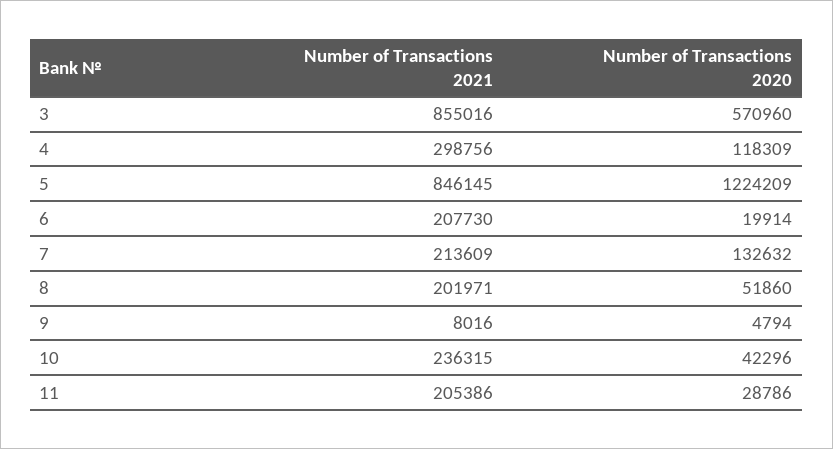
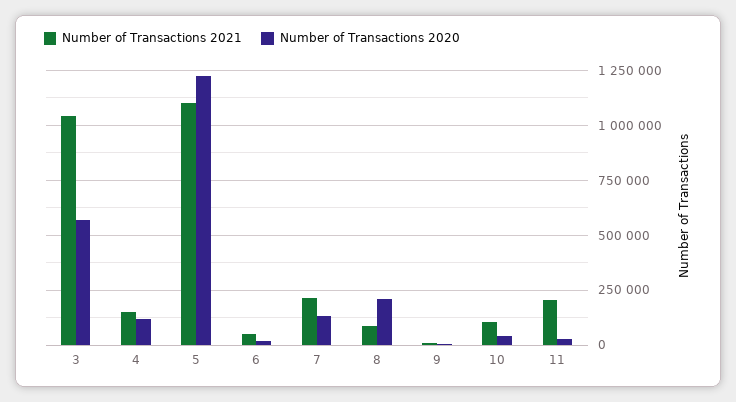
  {
    "Number of Transactions 2021": {
-     "3": 855016,
+     "3": 1050000,
-     "4": 298756,
+     "4": 150000,
-     "5": 846145,
+     "5": 1100000,
-     "6": 207730,
+     "6": 50000,
      "7": 213609,
-     "8": 201971,
+     "8": 100000,
      "9": 8016,
-     "10": 236315,
+     "10": 100000,
      "11": 205386
    },
    "Number of Transactions 2020": {
      "3": 570960,
      "4": 118309,
      "5": 1224209,
      "6": 19914,
      "7": 132632,
-     "8": 51860,
+     "8": 200000,
      "9": 4794,
      "10": 42296,
      "11": 28786
    }
  }

